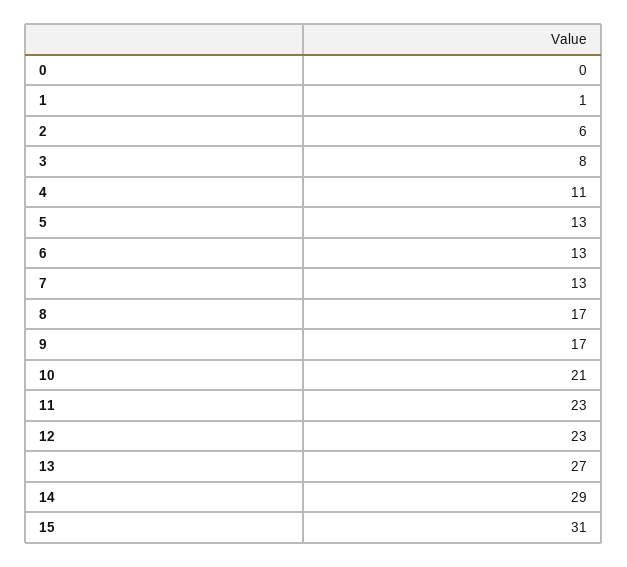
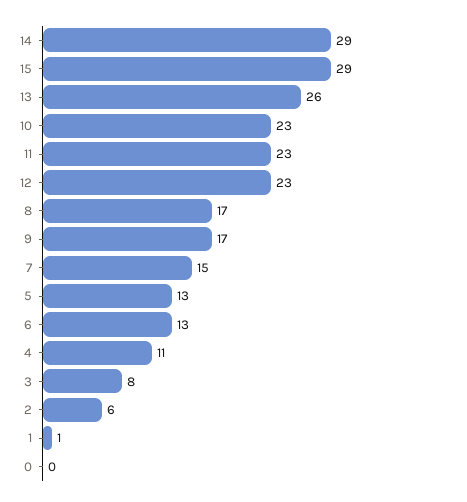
  {
    "0": 0,
    "1": 1,
    "2": 6,
    "3": 8,
    "4": 11,
    "5": 13,
    "6": 13,
-   "7": 13,
+   "7": 15,
    "8": 17,
    "9": 17,
-   "10": 21,
+   "10": 23,
    "11": 23,
    "12": 23,
-   "13": 27,
+   "13": 26,
    "14": 29,
-   "15": 31
+   "15": 29
  }

